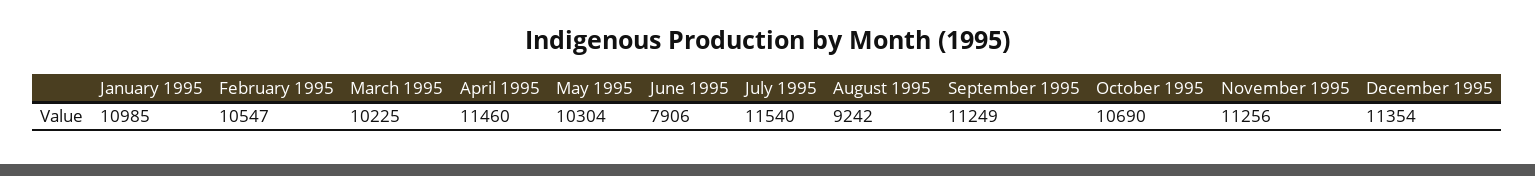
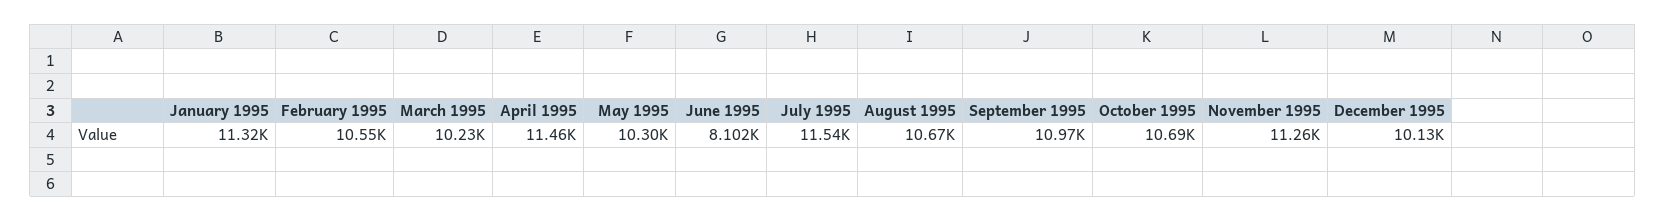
  {
-   "January 1995": 10985,
+   "January 1995": 11320,
    "February 1995": 10547,
    "March 1995": 10225,
    "April 1995": 11460,
    "May 1995": 10304,
-   "June 1995": 7906,
+   "June 1995": 8102,
    "July 1995": 11540,
-   "August 1995": 9242,
+   "August 1995": 10670,
-   "September 1995": 11249,
+   "September 1995": 10970,
    "October 1995": 10690,
    "November 1995": 11256,
-   "December 1995": 11354
+   "December 1995": 10130
  }

